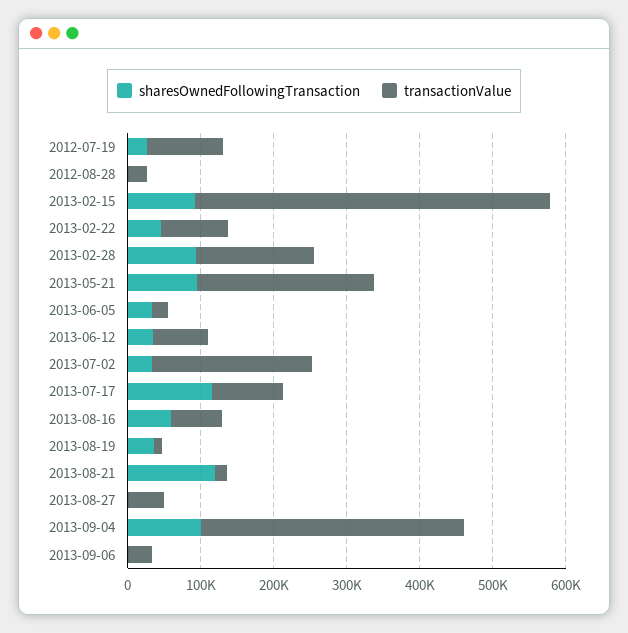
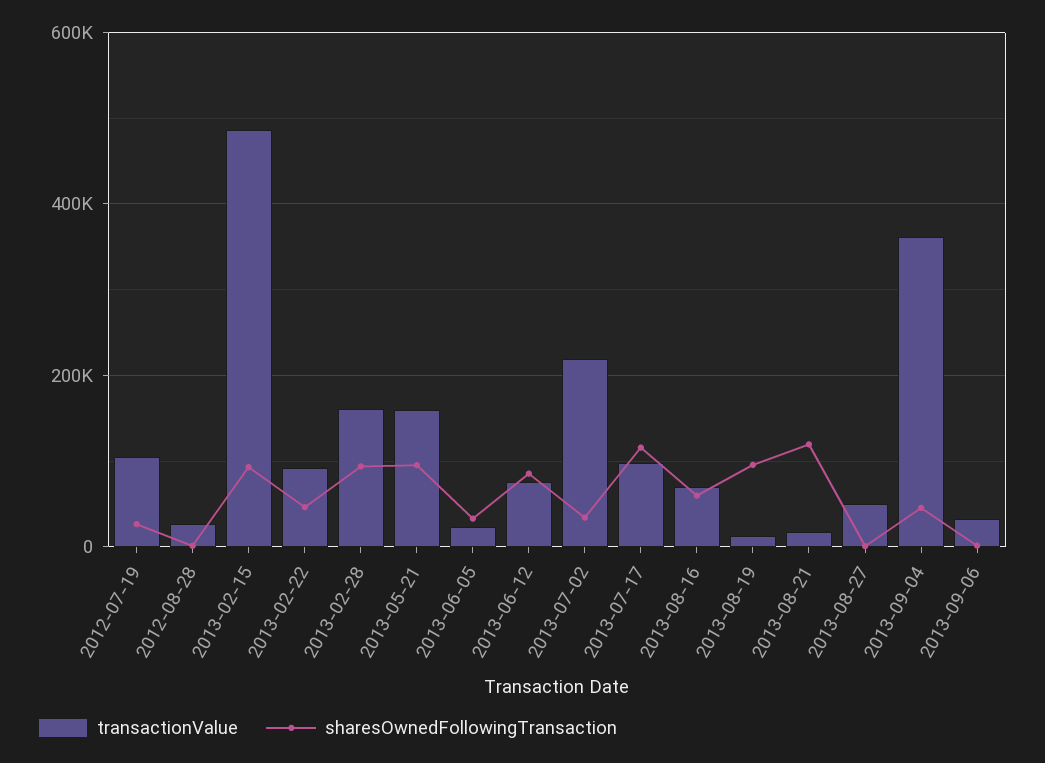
  {
    "sharesOwnedFollowingTransaction": {
      "2012-07-19": 20000,
      "2012-08-28": 0,
      "2013-02-15": 100000,
      "2013-02-22": 40000,
      "2013-02-28": 100000,
      "2013-05-21": 100000,
      "2013-06-05": 40000,
-     "2013-06-12": 40000,
+     "2013-06-12": 80000,
      "2013-07-02": 40000,
      "2013-07-17": 120000,
      "2013-08-16": 60000,
-     "2013-08-19": 40000,
+     "2013-08-19": 100000,
      "2013-08-21": 120000,
      "2013-08-27": 0,
-     "2013-09-04": 100000,
+     "2013-09-04": 40000,
      "2013-09-06": 0
    },
    "transactionValue": {
      "2012-07-19": 100000,
      "2012-08-28": 20000,
      "2013-02-15": 480000,
      "2013-02-22": 100000,
      "2013-02-28": 160000,
-     "2013-05-21": 240000,
+     "2013-05-21": 160000,
      "2013-06-05": 20000,
      "2013-06-12": 80000,
      "2013-07-02": 220000,
      "2013-07-17": 100000,
      "2013-08-16": 80000,
      "2013-08-19": 20000,
      "2013-08-21": 20000,
      "2013-08-27": 40000,
      "2013-09-04": 360000,
      "2013-09-06": 40000
    }
  }

